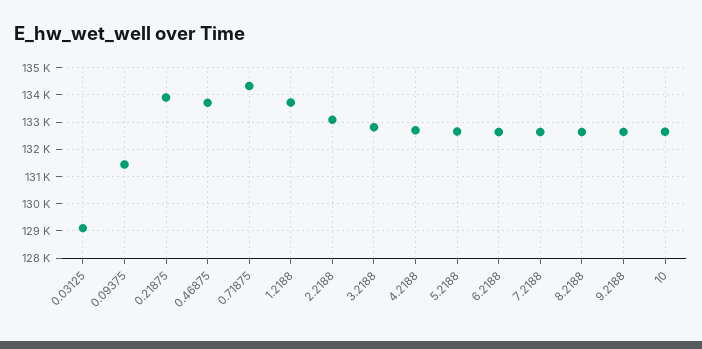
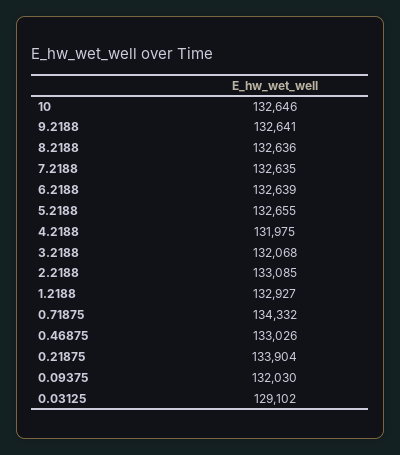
  {
    "0.03125": 129102,
-   "0.09375": 131500,
+   "0.09375": 132030,
    "0.21875": 133904,
-   "0.46875": 133750,
+   "0.46875": 133026,
    "0.71875": 134332,
-   "1.2188": 133750,
+   "1.2188": 132927,
    "2.2188": 133085,
-   "3.2188": 132750,
+   "3.2188": 132068,
-   "4.2188": 132750,
+   "4.2188": 131975,
    "5.2188": 132655,
    "6.2188": 132639,
    "7.2188": 132635,
    "8.2188": 132636,
    "9.2188": 132641,
    "10": 132646
  }

